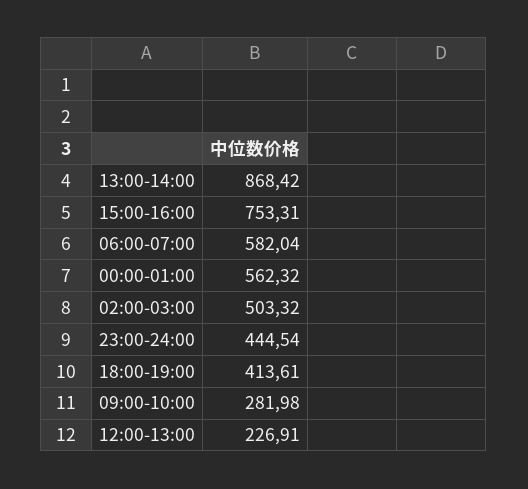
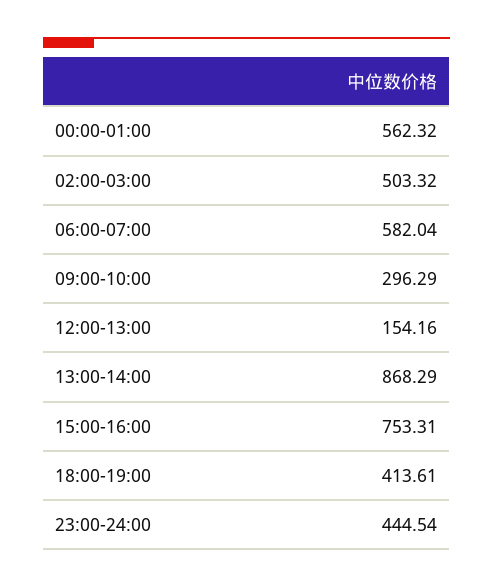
  {
-   "13:00-14:00": 868.42,
+   "13:00-14:00": 868.29,
    "15:00-16:00": 753.31,
    "06:00-07:00": 582.04,
    "00:00-01:00": 562.32,
    "02:00-03:00": 503.32,
    "23:00-24:00": 444.54,
    "18:00-19:00": 413.61,
-   "09:00-10:00": 281.98,
+   "09:00-10:00": 296.29,
-   "12:00-13:00": 226.91
+   "12:00-13:00": 154.16
  }

